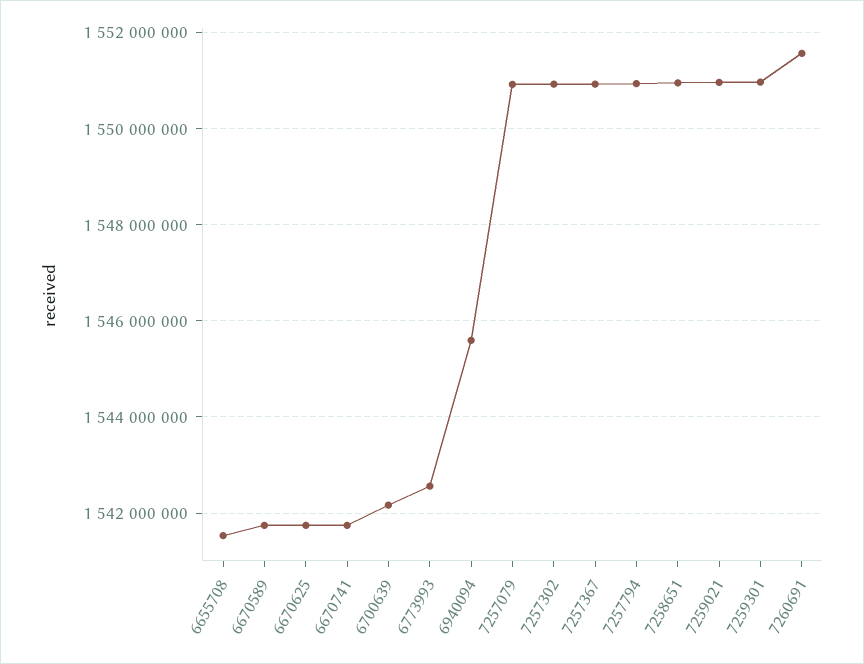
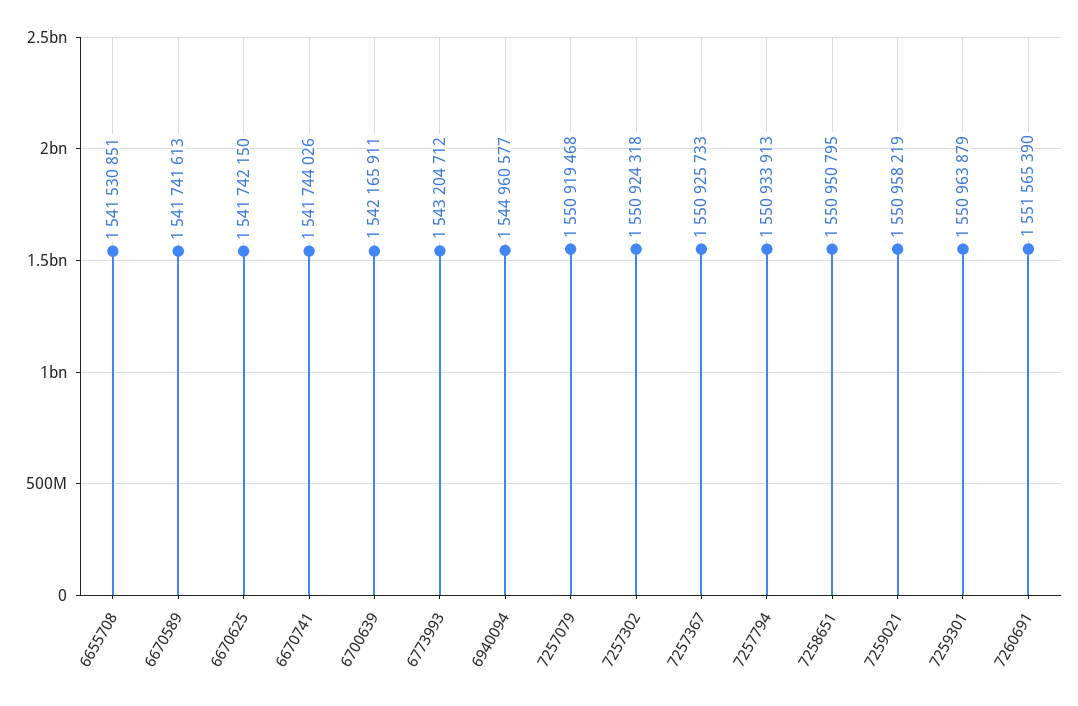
  {
    "6655708": 1541530851,
    "6670589": 1541741613,
    "6670625": 1541742150,
    "6670741": 1541744026,
    "6700639": 1542165911,
-   "6773993": 1542600000,
+   "6773993": 1543204712,
-   "6940094": 1545600000,
+   "6940094": 1544960577,
    "7257079": 1550919468,
    "7257302": 1550924318,
    "7257367": 1550925733,
    "7257794": 1550933913,
    "7258651": 1550950795,
    "7259021": 1550958219,
    "7259301": 1550963879,
    "7260691": 1551565390
  }

